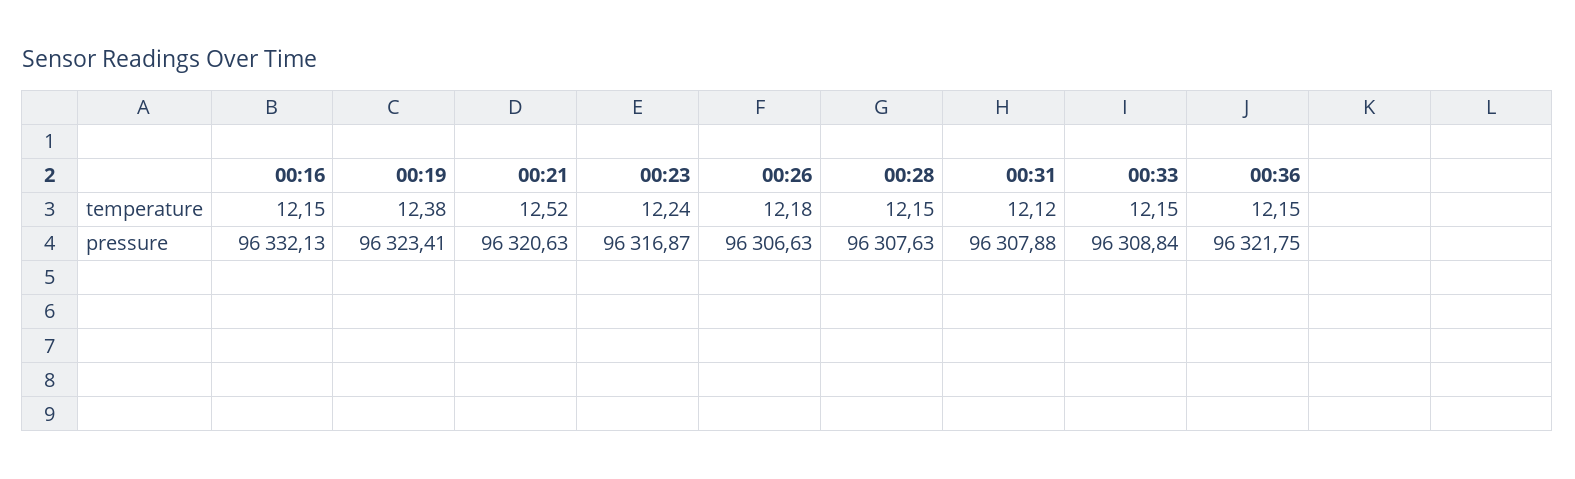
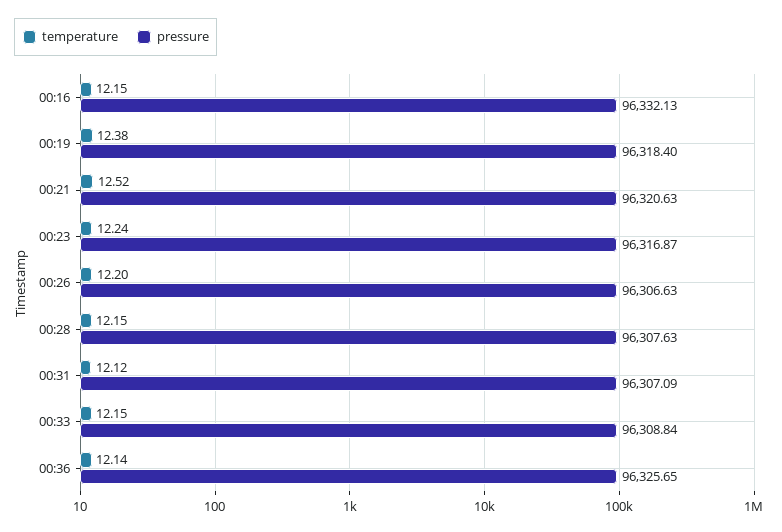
  {
    "temperature": {
      "00:16": 12.15,
      "00:19": 12.38,
      "00:21": 12.52,
      "00:23": 12.24,
-     "00:26": 12.18,
+     "00:26": 12.2,
      "00:28": 12.15,
      "00:31": 12.12,
      "00:33": 12.15,
-     "00:36": 12.15
+     "00:36": 12.14
    },
    "pressure": {
      "00:16": 96332.13,
-     "00:19": 96323.41,
+     "00:19": 96318.4,
      "00:21": 96320.63,
      "00:23": 96316.87,
      "00:26": 96306.63,
      "00:28": 96307.63,
-     "00:31": 96307.88,
+     "00:31": 96307.09,
      "00:33": 96308.84,
-     "00:36": 96321.75
+     "00:36": 96325.65
    }
  }

